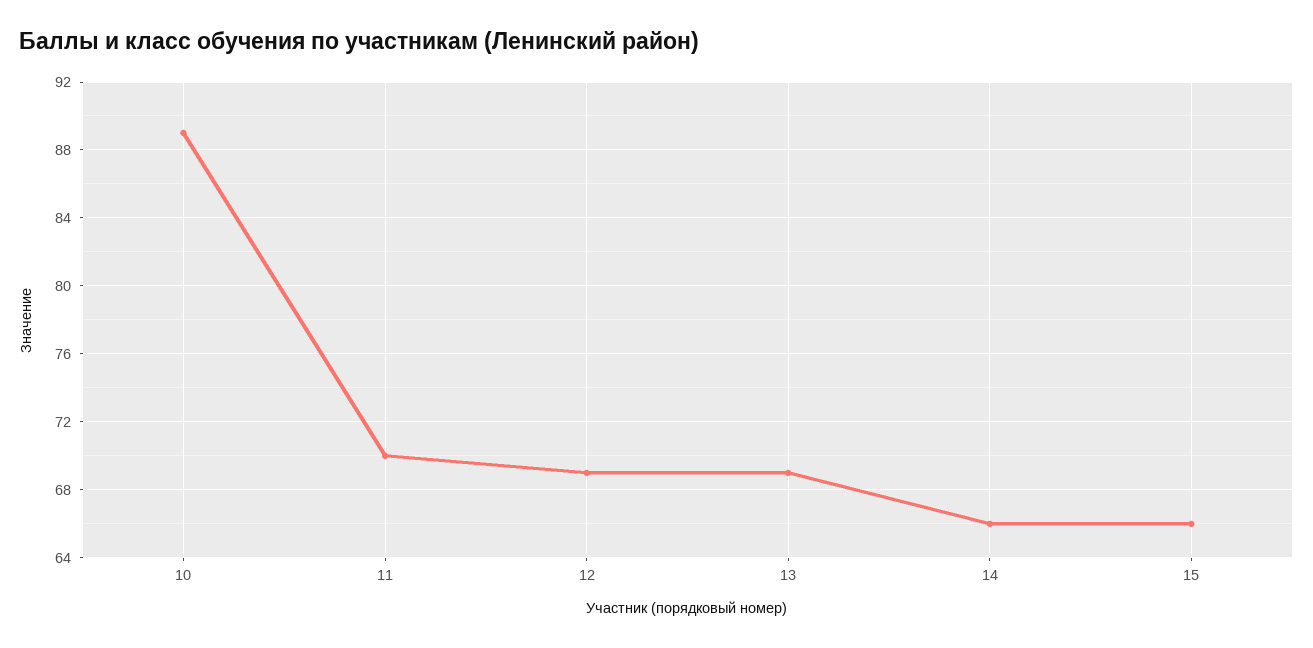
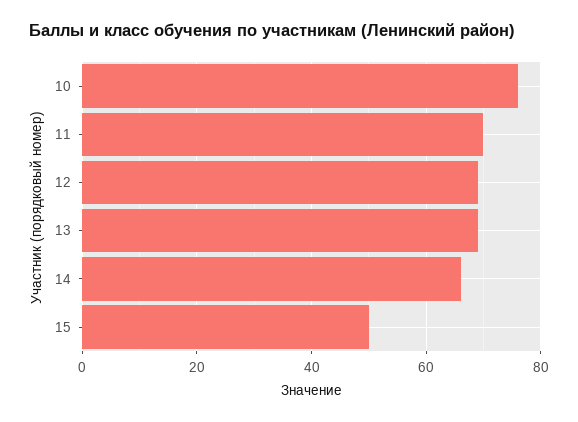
  {
-   "10": 89,
+   "10": 75,
    "11": 70,
    "12": 69,
    "13": 69,
    "14": 66,
-   "15": 66
+   "15": 50
  }

